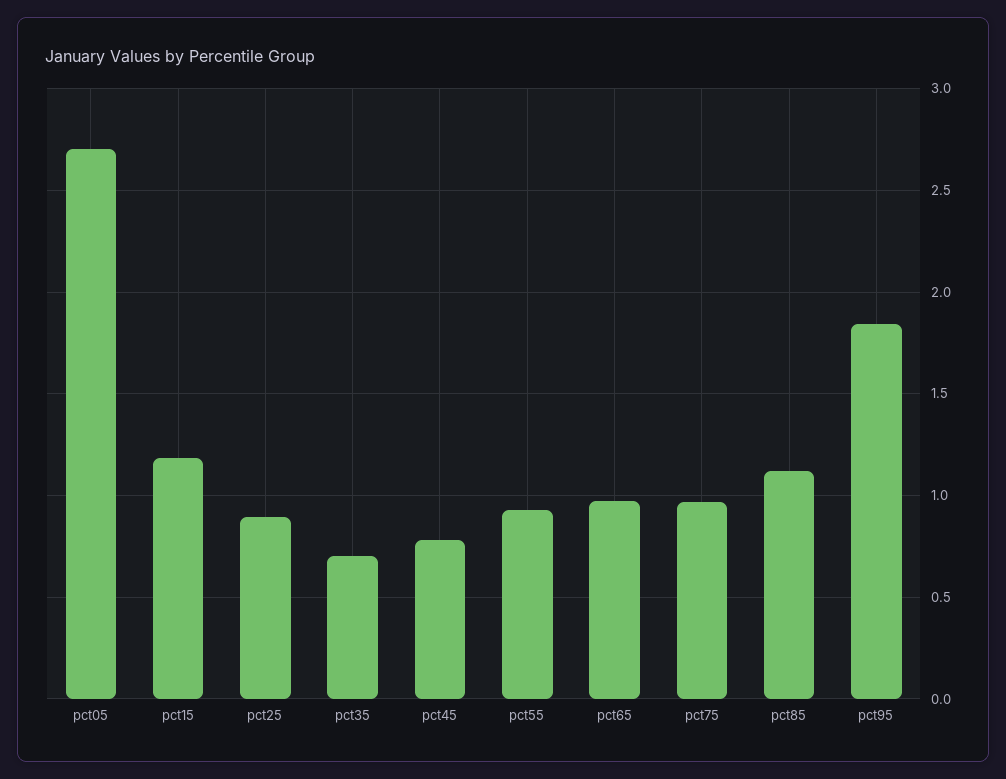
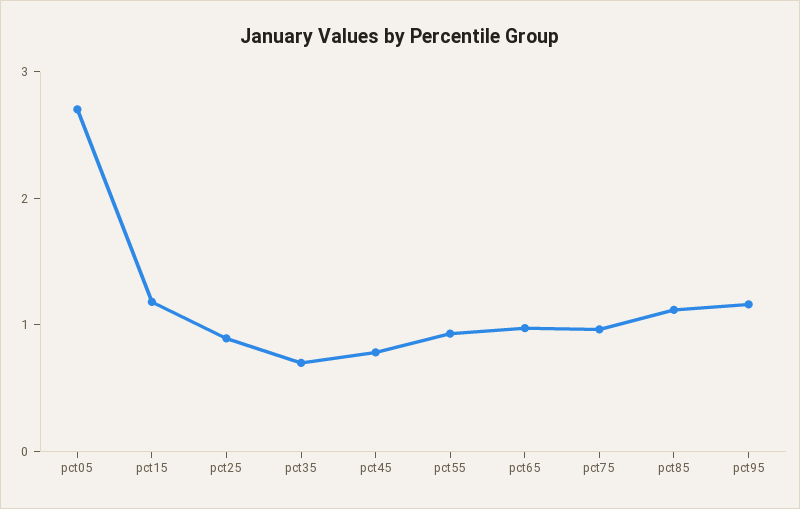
  {
    "pct05": 2.7,
    "pct15": 1.2,
    "pct25": 0.9,
    "pct35": 0.7,
    "pct45": 0.8,
    "pct55": 0.95,
    "pct65": 1,
    "pct75": 0.95,
    "pct85": 1.1,
-   "pct95": 1.85
+   "pct95": 1.2
  }

